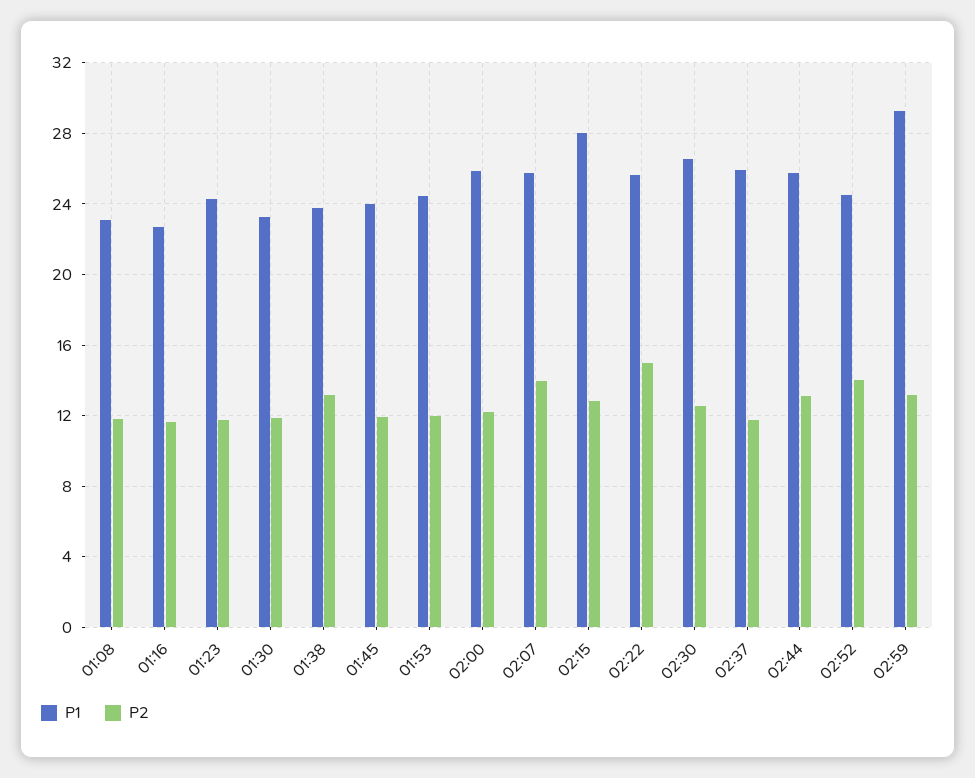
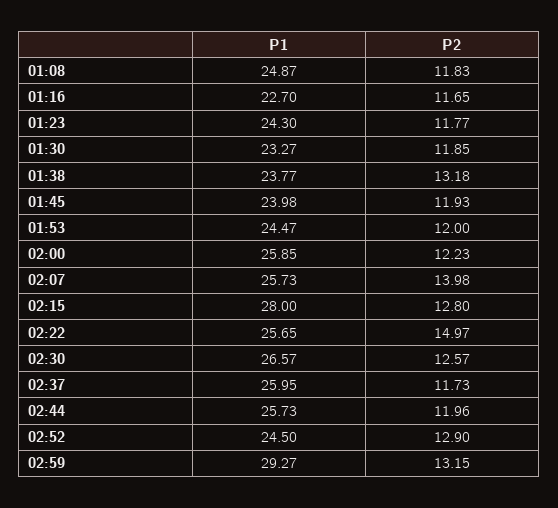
  {
    "P1": {
-     "01:08": 23,
+     "01:08": 24.87,
      "01:16": 22.7,
      "01:23": 24.3,
      "01:30": 23.27,
      "01:38": 23.77,
      "01:45": 23.98,
      "01:53": 24.47,
      "02:00": 25.85,
      "02:07": 25.73,
      "02:15": 28,
      "02:22": 25.65,
      "02:30": 26.57,
      "02:37": 25.95,
      "02:44": 25.73,
      "02:52": 24.5,
      "02:59": 29.27
    },
    "P2": {
      "01:08": 11.83,
      "01:16": 11.65,
      "01:23": 11.77,
      "01:30": 11.85,
      "01:38": 13.18,
      "01:45": 11.93,
      "01:53": 12,
      "02:00": 12.23,
      "02:07": 13.98,
      "02:15": 12.8,
      "02:22": 14.97,
      "02:30": 12.57,
      "02:37": 11.73,
-     "02:44": 13,
+     "02:44": 11.96,
-     "02:52": 14,
+     "02:52": 12.9,
      "02:59": 13.15
    }
  }

